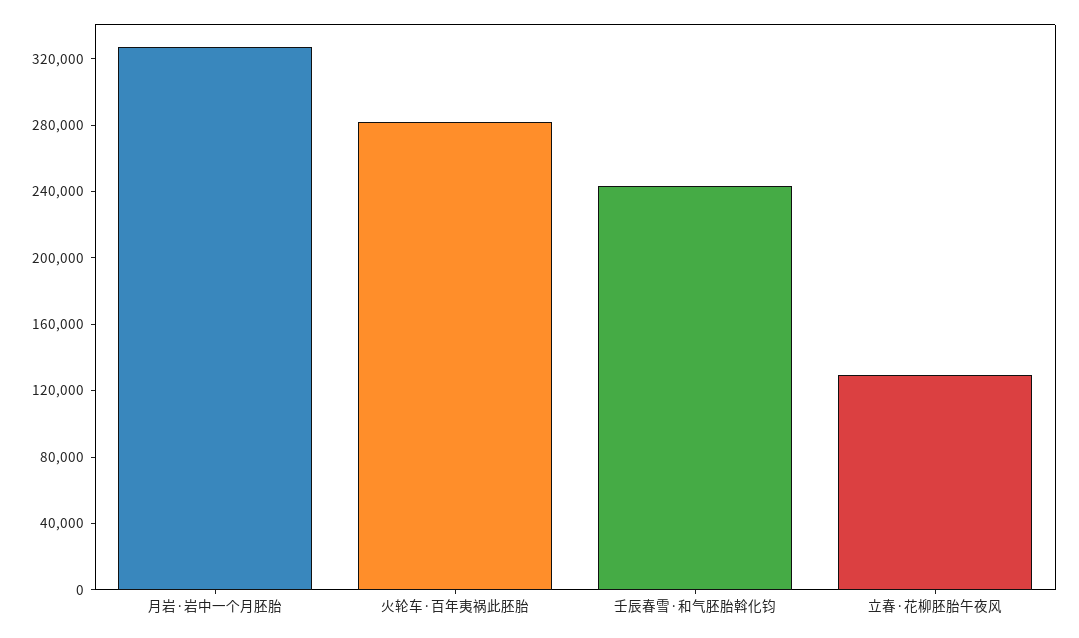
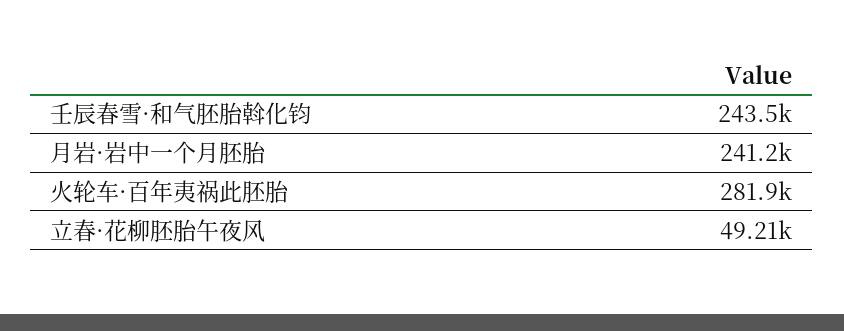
  {
-   "月岩·岩中一个月胚胎": 330000,
+   "月岩·岩中一个月胚胎": 241200,
    "火轮车·百年夷祸此胚胎": 281900,
    "壬辰春雪·和气胚胎斡化钧": 243500,
-   "立春·花柳胚胎午夜风": 130000
+   "立春·花柳胚胎午夜风": 49210
  }

